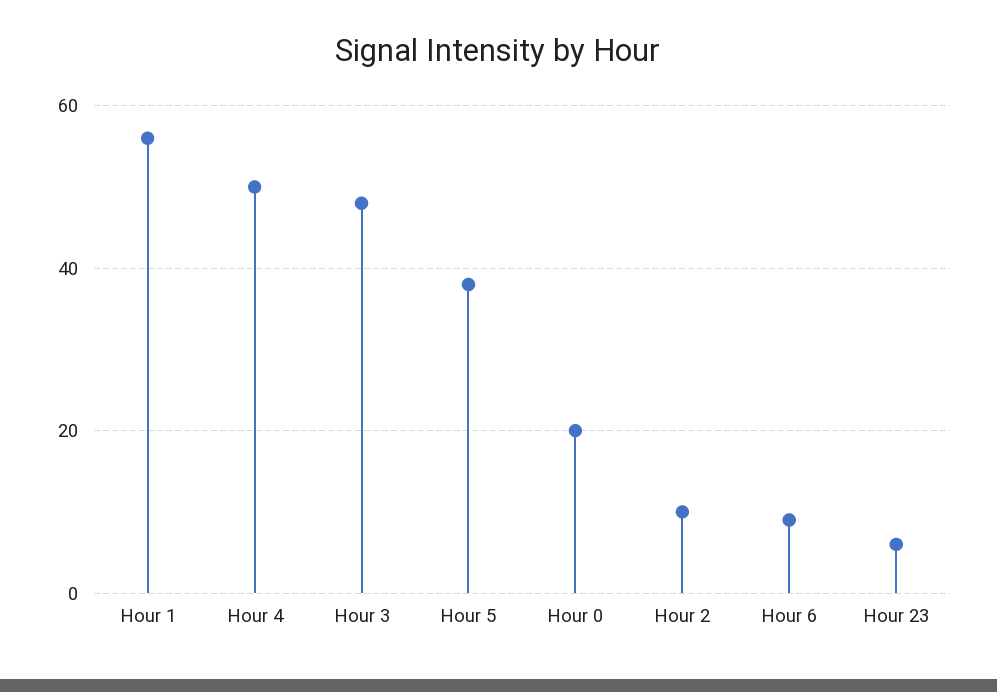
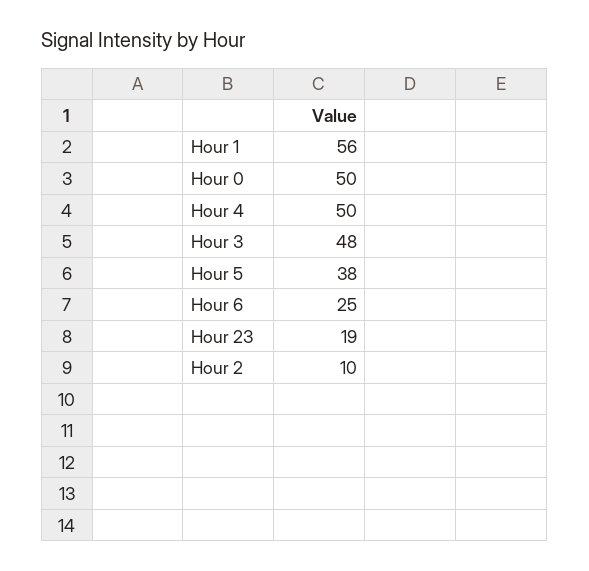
  {
    "Hour 1": 56,
    "Hour 4": 50,
    "Hour 3": 48,
    "Hour 5": 38,
-   "Hour 0": 20,
+   "Hour 0": 50,
    "Hour 2": 10,
-   "Hour 6": 10,
+   "Hour 6": 25,
-   "Hour 23": 5
+   "Hour 23": 19
  }

